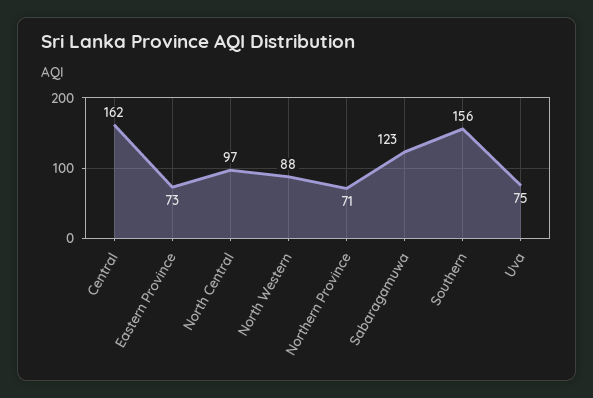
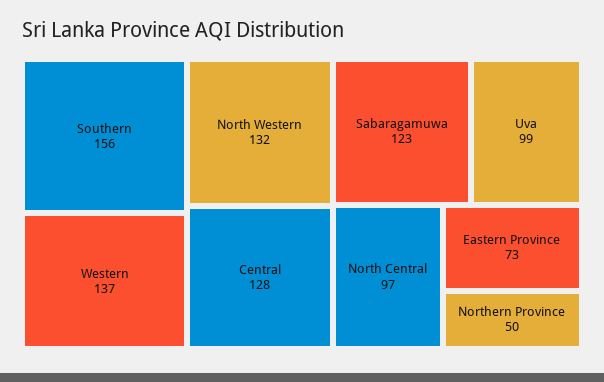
  {
-   "Central": 162,
+   "Central": 128,
    "Eastern Province": 73,
    "North Central": 97,
-   "North Western": 88,
+   "North Western": 132,
-   "Northern Province": 71,
+   "Northern Province": 50,
    "Sabaragamuwa": 123,
    "Southern": 156,
-   "Uva": 75
+   "Uva": 99,
+   "Western": 137
  }

